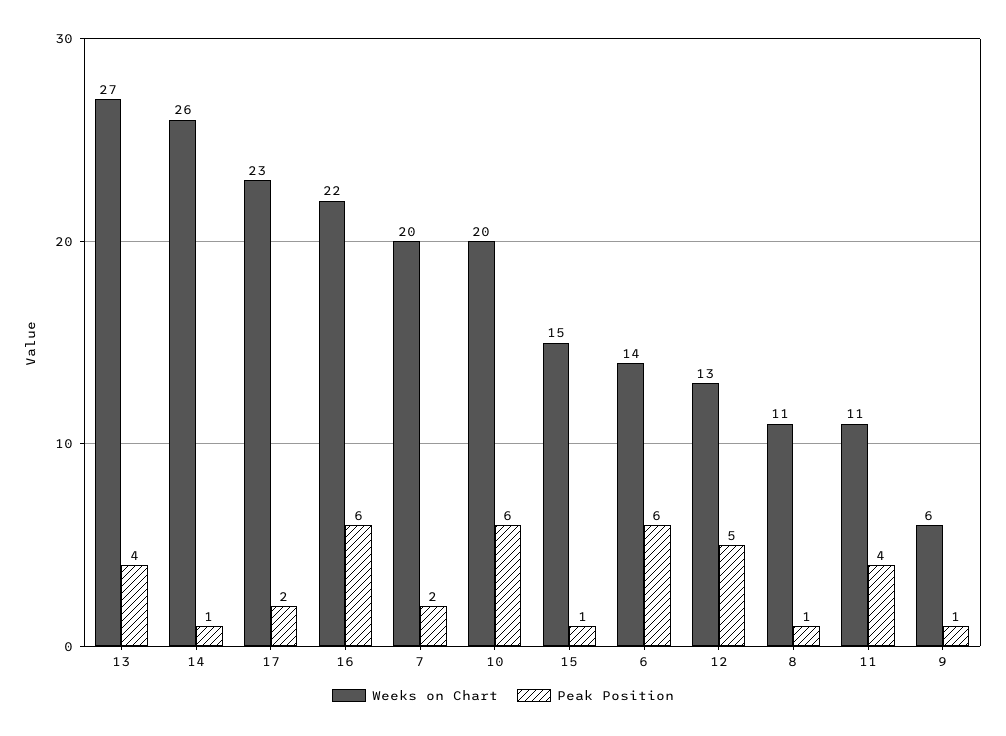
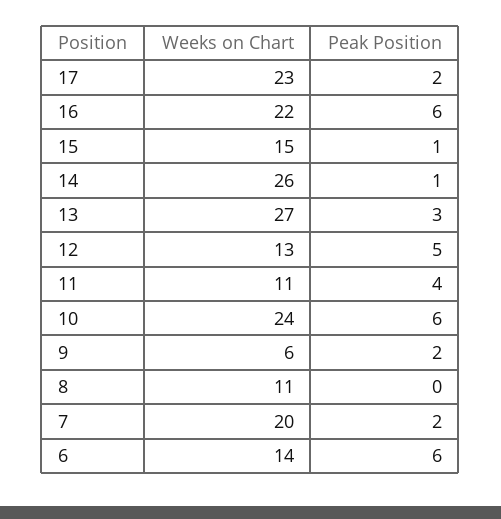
  {
    "Weeks on Chart": {
      "13": 27,
      "14": 26,
      "17": 23,
      "16": 22,
      "7": 20,
-     "10": 20,
+     "10": 24,
      "15": 15,
      "6": 14,
      "12": 13,
      "8": 11,
      "11": 11,
      "9": 6
    },
    "Peak Position": {
-     "13": 4,
+     "13": 3,
      "14": 1,
      "17": 2,
      "16": 6,
      "7": 2,
      "10": 6,
      "15": 1,
      "6": 6,
      "12": 5,
-     "8": 1,
+     "8": 0,
      "11": 4,
-     "9": 1
+     "9": 2
    }
  }

